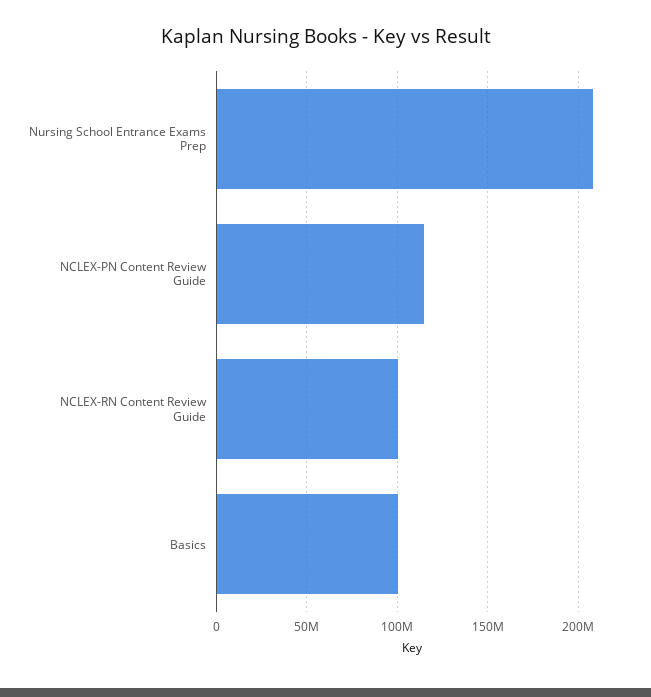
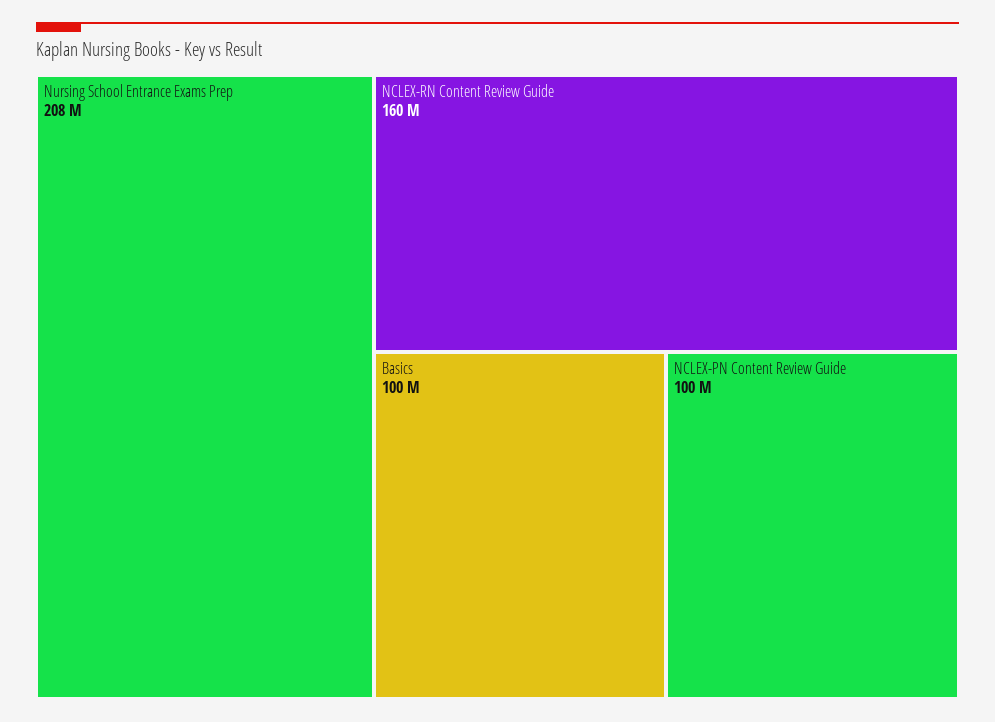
  {
    "Nursing School Entrance Exams Prep": 208000000,
-   "NCLEX-PN Content Review Guide": 115000000,
+   "NCLEX-PN Content Review Guide": 100000000,
-   "NCLEX-RN Content Review Guide": 100000000,
+   "NCLEX-RN Content Review Guide": 160000000,
    "Basics": 100000000
  }

